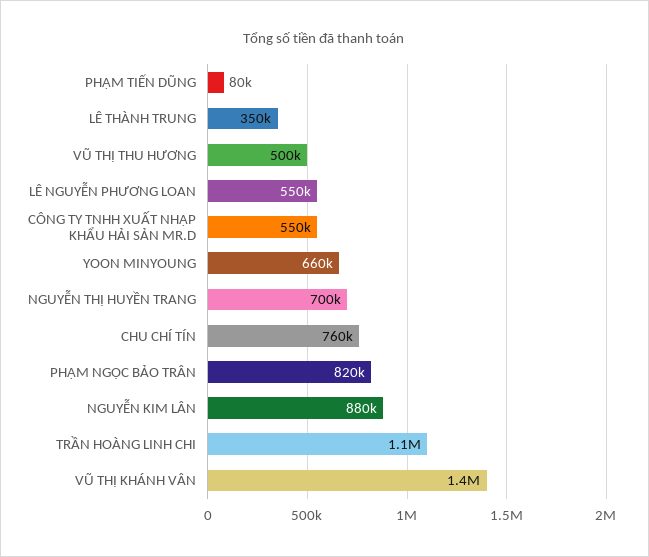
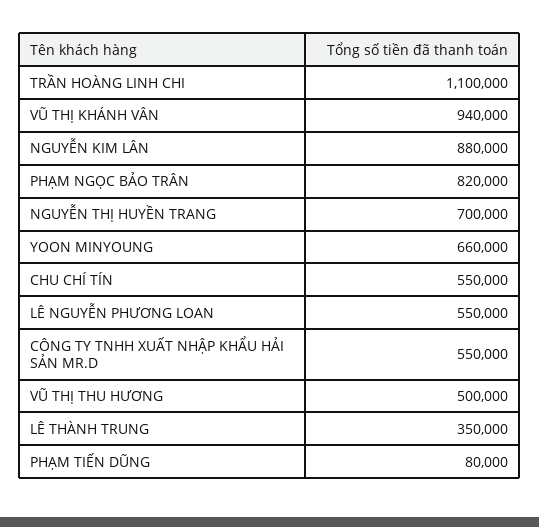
  {
    "PHẠM TIẾN DŨNG": 80000,
    "LÊ THÀNH TRUNG": 350000,
    "VŨ THỊ THU HƯƠNG": 500000,
    "LÊ NGUYỄN PHƯƠNG LOAN": 550000,
    "CÔNG TY TNHH XUẤT NHẬP KHẨU HẢI SẢN MR.D": 550000,
    "YOON MINYOUNG": 660000,
    "NGUYỄN THỊ HUYỀN TRANG": 700000,
-   "CHU CHÍ TÍN": 760000,
+   "CHU CHÍ TÍN": 550000,
    "PHẠM NGỌC BẢO TRÂN": 820000,
    "NGUYỄN KIM LÂN": 880000,
    "TRẦN HOÀNG LINH CHI": 1100000,
-   "VŨ THỊ KHÁNH VÂN": 1400000
+   "VŨ THỊ KHÁNH VÂN": 940000
  }

